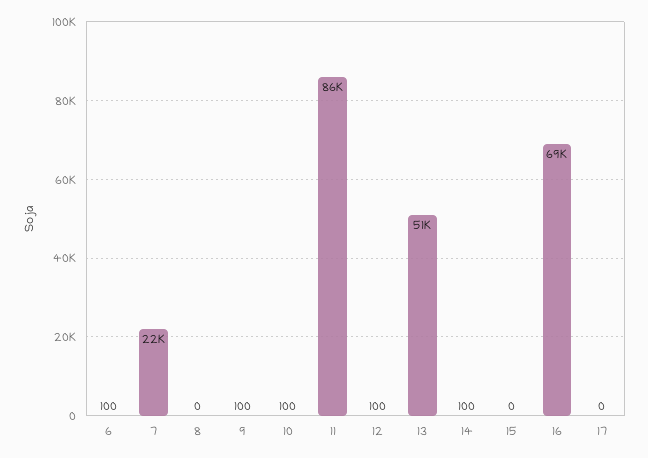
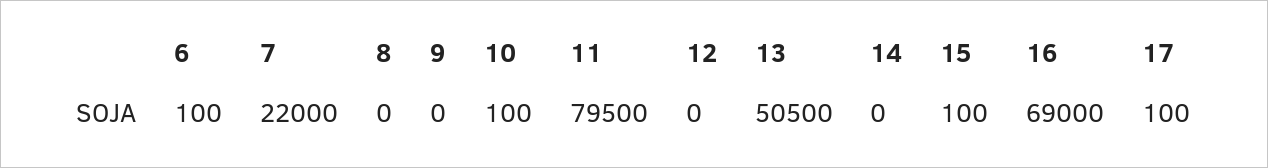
  {
    "6": 100,
    "7": 22000,
    "8": 0,
-   "9": 100,
+   "9": 0,
    "10": 100,
-   "11": 86000,
+   "11": 79500,
-   "12": 100,
+   "12": 0,
    "13": 50500,
-   "14": 100,
+   "14": 0,
-   "15": 0,
+   "15": 100,
    "16": 69000,
-   "17": 0
+   "17": 100
  }

